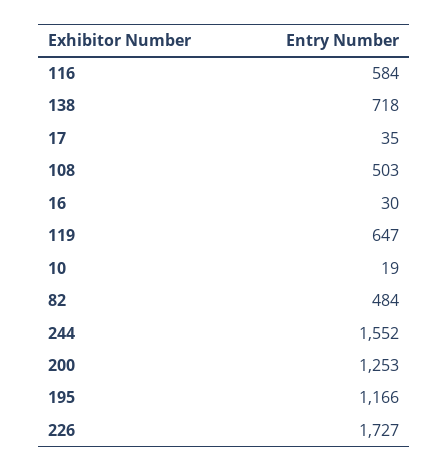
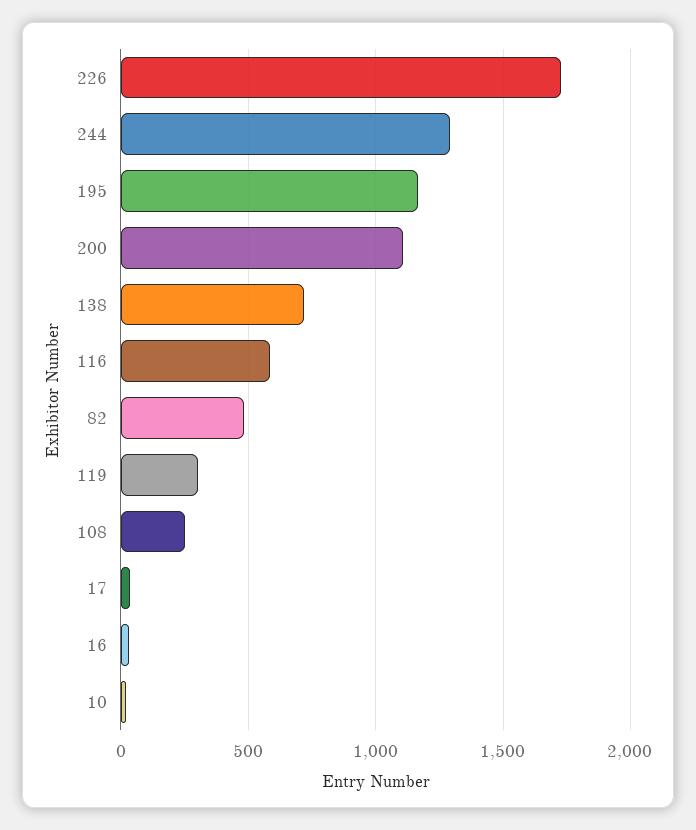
  {
    "116": 584,
    "138": 718,
    "17": 35,
-   "108": 503,
+   "108": 250,
    "16": 30,
-   "119": 647,
+   "119": 300,
    "10": 19,
    "82": 484,
-   "244": 1552,
+   "244": 1300,
-   "200": 1253,
+   "200": 1100,
    "195": 1166,
    "226": 1727
  }

